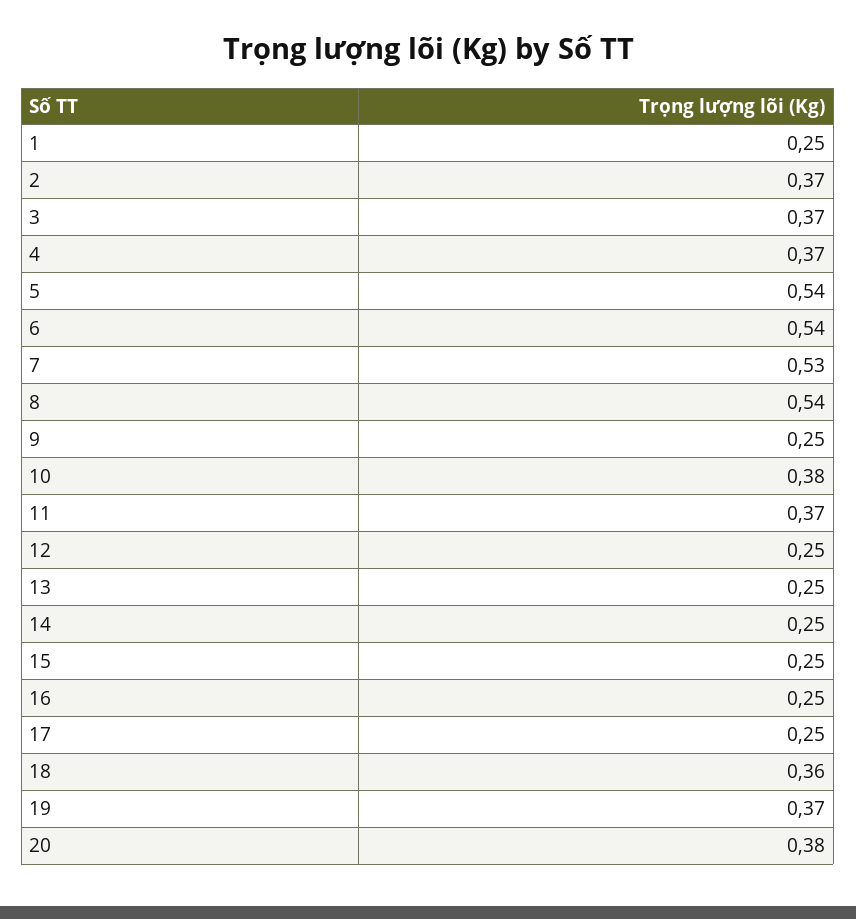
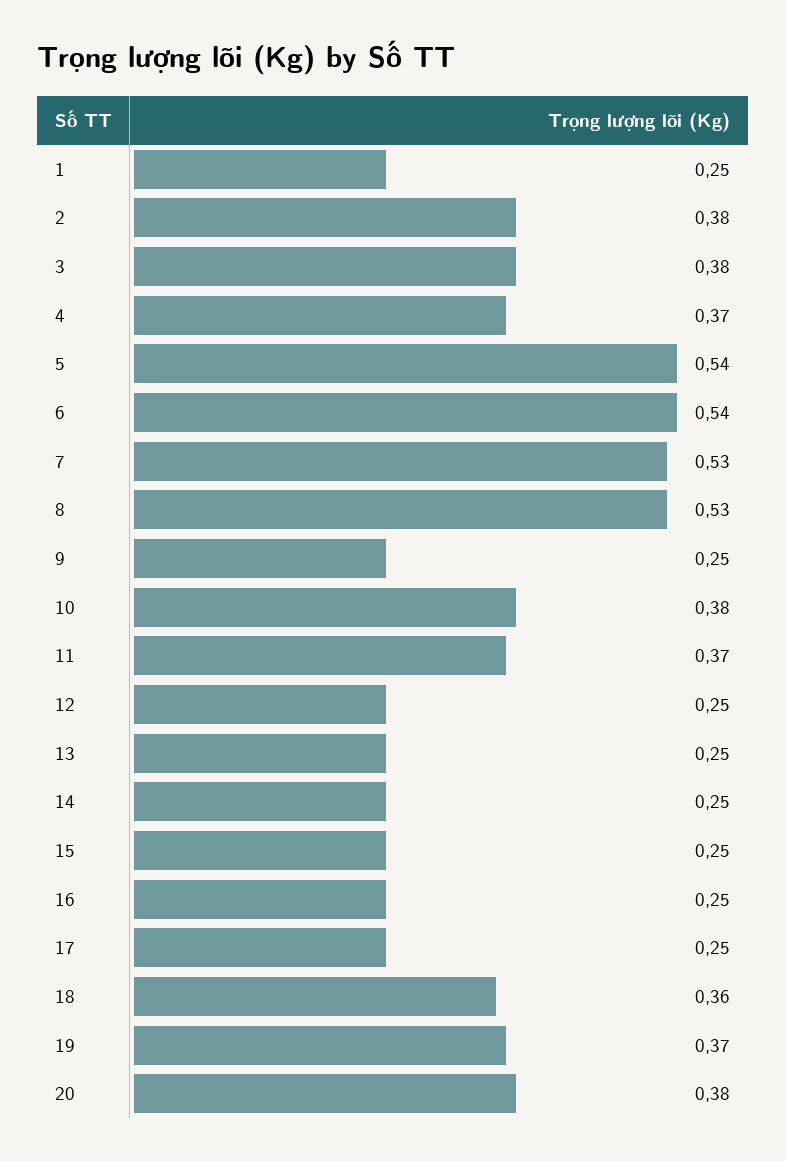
  {
    "1": 0.25,
-   "2": 0.37,
+   "2": 0.38,
-   "3": 0.37,
+   "3": 0.38,
    "4": 0.37,
    "5": 0.54,
    "6": 0.54,
    "7": 0.53,
-   "8": 0.54,
+   "8": 0.53,
    "9": 0.25,
    "10": 0.38,
    "11": 0.37,
    "12": 0.25,
    "13": 0.25,
    "14": 0.25,
    "15": 0.25,
    "16": 0.25,
    "17": 0.25,
    "18": 0.36,
    "19": 0.37,
    "20": 0.38
  }

